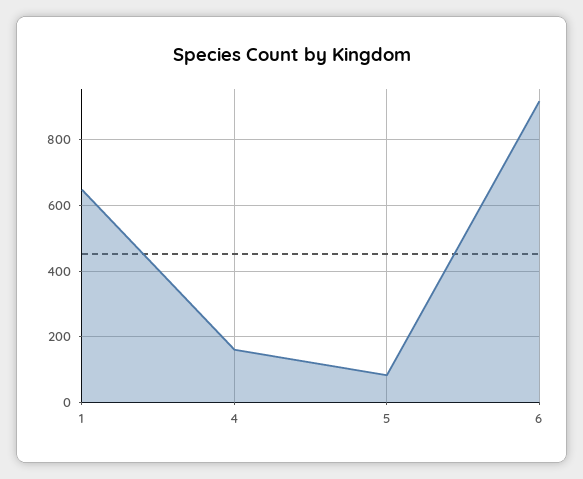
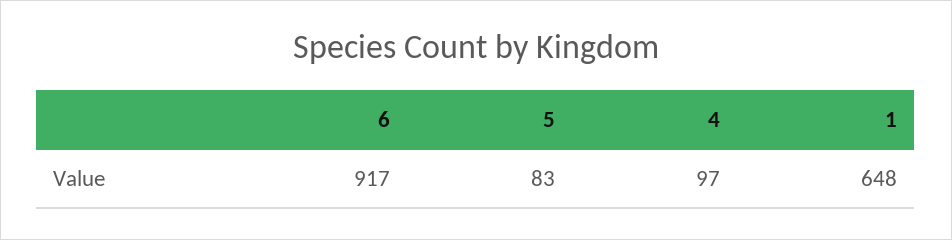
  {
    "1": 648,
-   "4": 160,
+   "4": 97,
    "5": 83,
    "6": 917
  }

